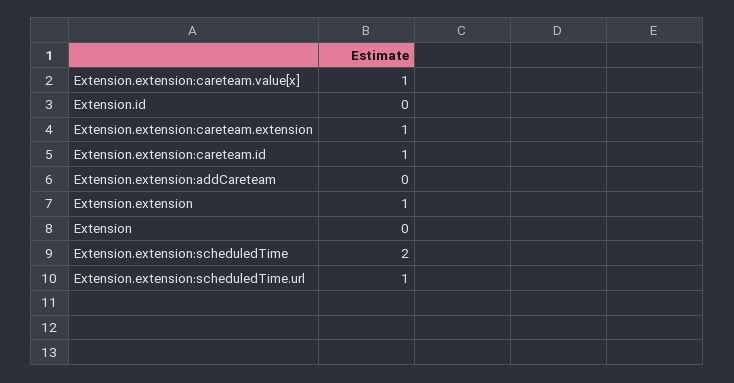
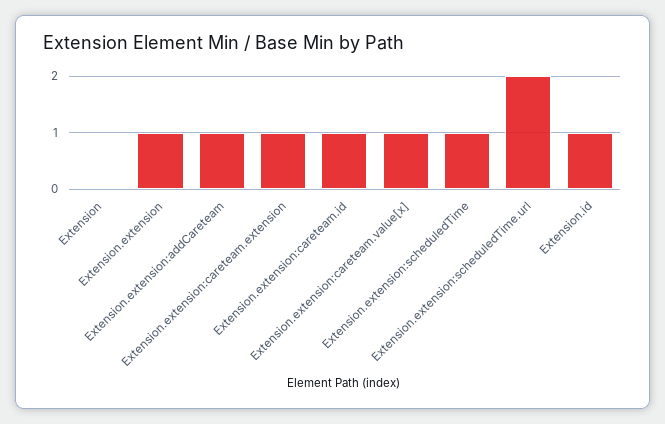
  {
    "Extension.extension:careteam.value[x]": 1,
-   "Extension.id": 0,
+   "Extension.id": 1,
    "Extension.extension:careteam.extension": 1,
    "Extension.extension:careteam.id": 1,
-   "Extension.extension:addCareteam": 0,
+   "Extension.extension:addCareteam": 1,
    "Extension.extension": 1,
    "Extension": 0,
-   "Extension.extension:scheduledTime": 2,
+   "Extension.extension:scheduledTime": 1,
-   "Extension.extension:scheduledTime.url": 1
+   "Extension.extension:scheduledTime.url": 2
  }

